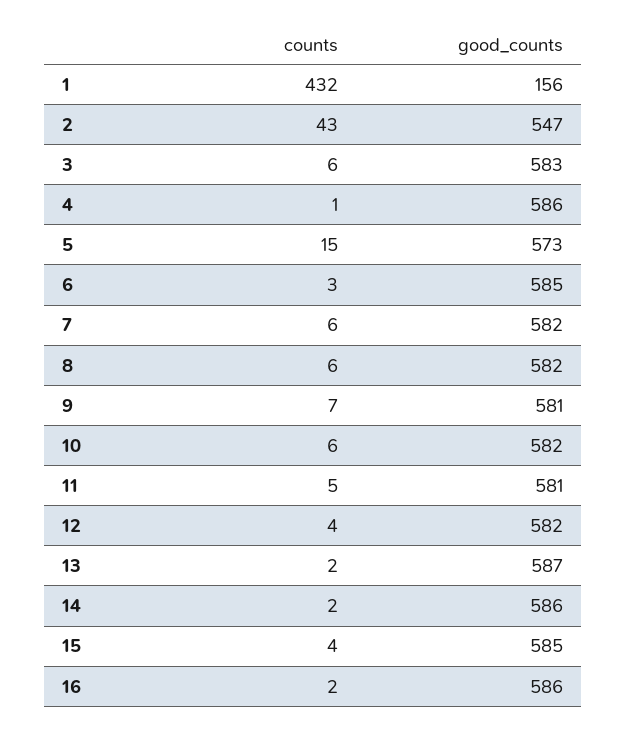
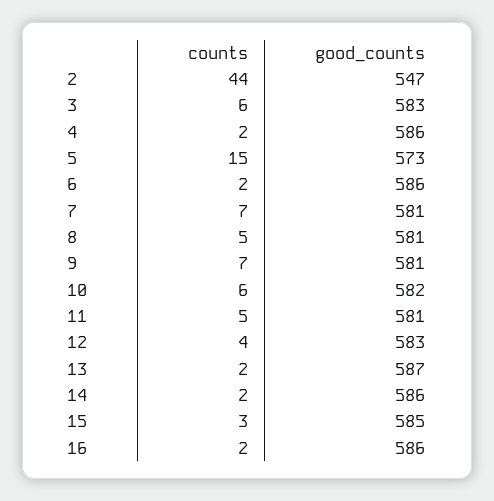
  {
    "counts": {
-     "1": 432,
-     "2": 43,
+     "2": 44,
      "3": 6,
-     "4": 1,
+     "4": 2,
      "5": 15,
-     "6": 3,
+     "6": 2,
-     "7": 6,
+     "7": 7,
-     "8": 6,
+     "8": 5,
      "9": 7,
      "10": 6,
      "11": 5,
      "12": 4,
      "13": 2,
      "14": 2,
-     "15": 4,
+     "15": 3,
      "16": 2
    },
    "good_counts": {
-     "1": 156,
      "2": 547,
      "3": 583,
      "4": 586,
      "5": 573,
-     "6": 585,
+     "6": 586,
-     "7": 582,
+     "7": 581,
-     "8": 582,
+     "8": 581,
      "9": 581,
      "10": 582,
      "11": 581,
-     "12": 582,
+     "12": 583,
      "13": 587,
      "14": 586,
      "15": 585,
      "16": 586
    }
  }

